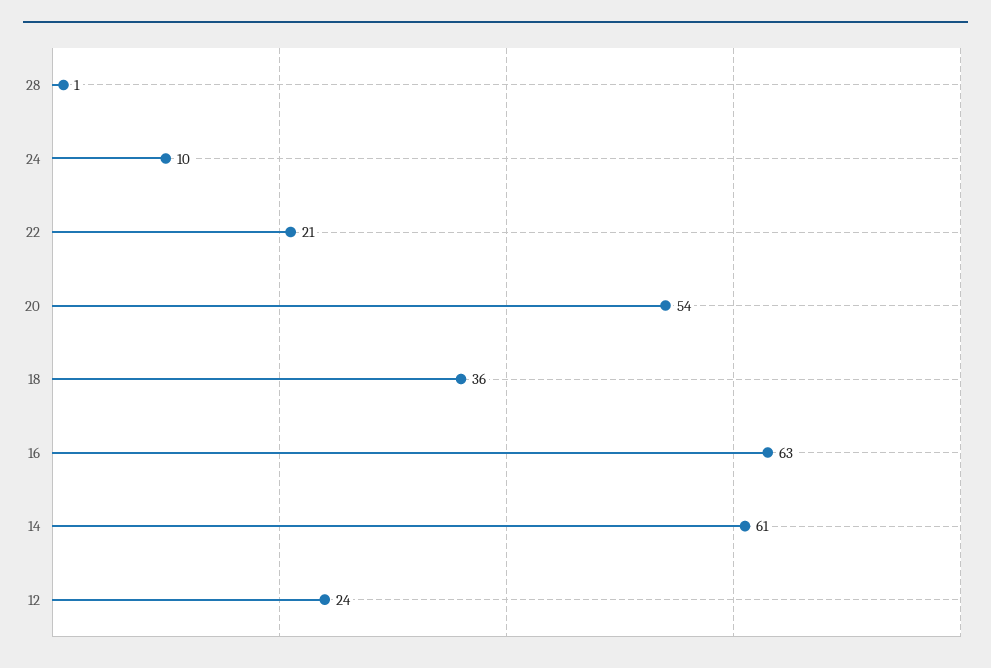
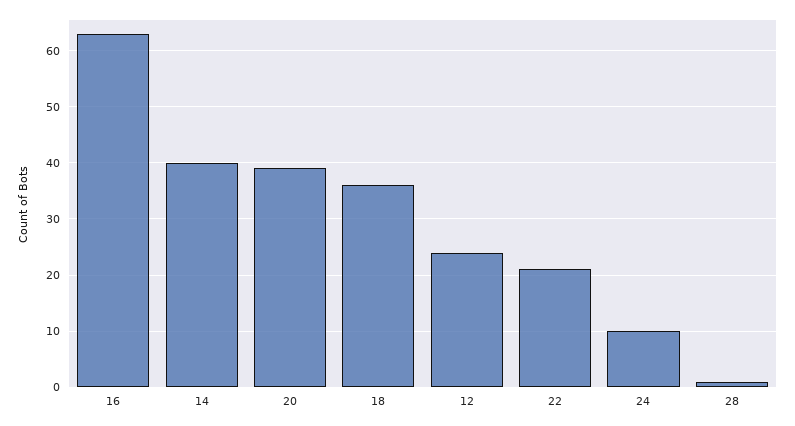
  {
    "28": 1,
    "24": 10,
    "22": 21,
-   "20": 54,
+   "20": 40,
    "18": 36,
    "16": 63,
-   "14": 61,
+   "14": 40,
    "12": 24
  }

